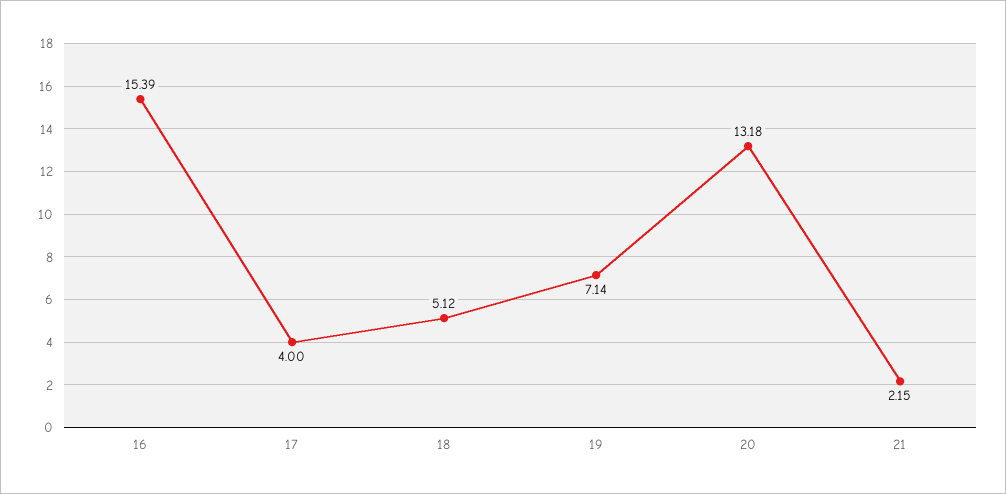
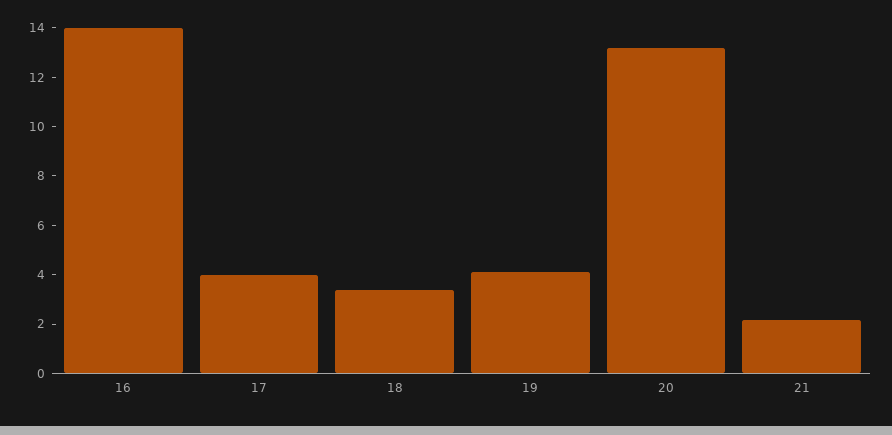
  {
-   "16": 15.39,
+   "16": 14,
    "17": 4,
-   "18": 5.12,
+   "18": 3.5,
-   "19": 7.14,
+   "19": 4,
    "20": 13.18,
    "21": 2.15
  }

